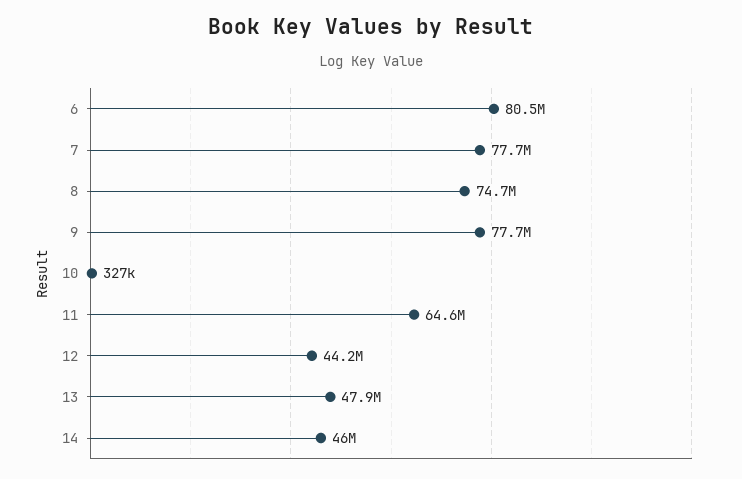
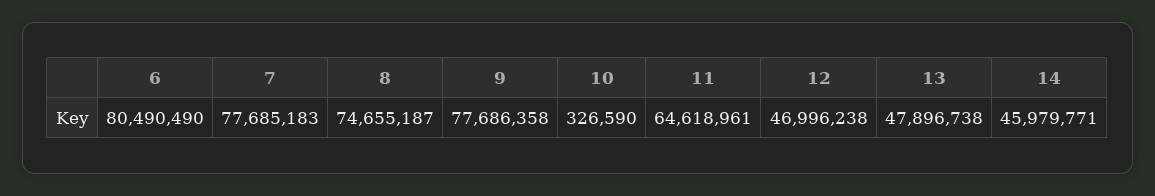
  {
    "6": 80490490,
    "7": 77685183,
    "8": 74655187,
    "9": 77686358,
    "10": 326590,
    "11": 64618961,
-   "12": 44200000,
+   "12": 46996238,
    "13": 47896738,
    "14": 45979771
  }

